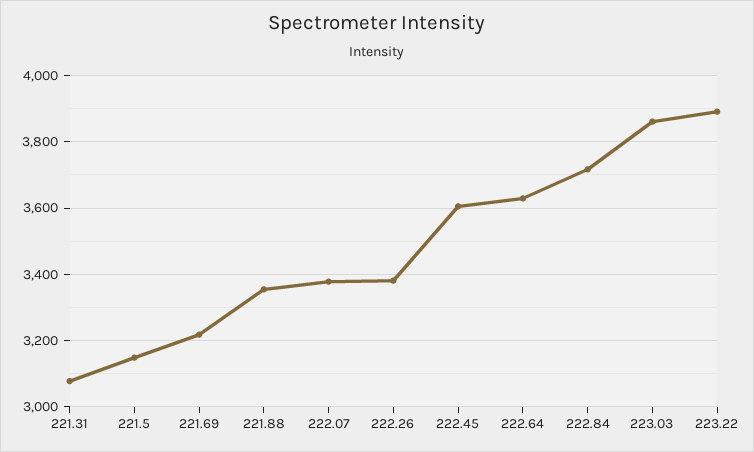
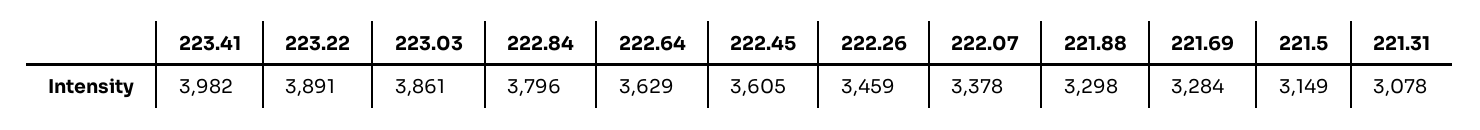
  {
    "221.31": 3078,
    "221.5": 3149,
-   "221.69": 3220,
+   "221.69": 3284,
-   "221.88": 3360,
+   "221.88": 3298,
    "222.07": 3378,
-   "222.26": 3380,
+   "222.26": 3459,
    "222.45": 3605,
    "222.64": 3629,
-   "222.84": 3720,
+   "222.84": 3796,
    "223.03": 3861,
-   "223.22": 3891
+   "223.22": 3891,
+   "223.41": 3982
  }

